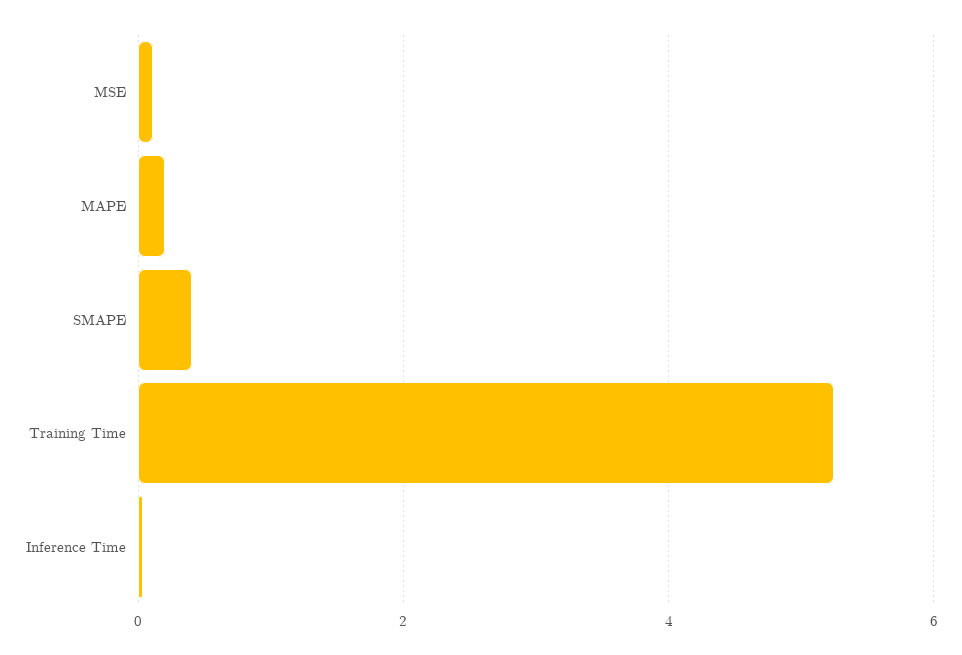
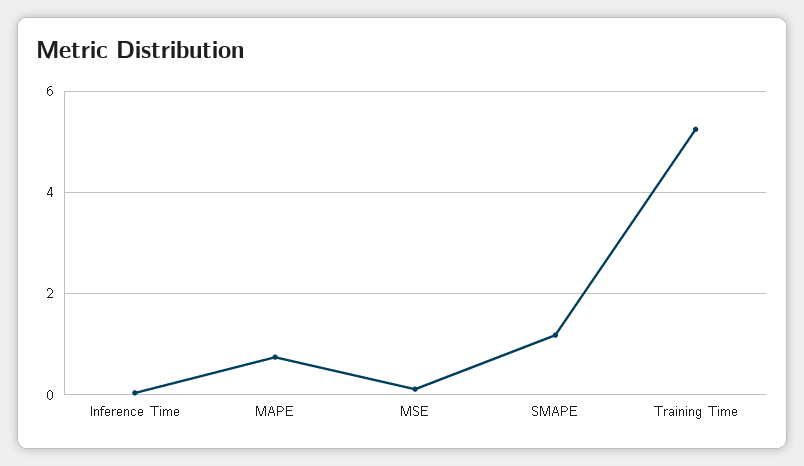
  {
    "MSE": 0.2,
-   "MAPE": 0.2,
+   "MAPE": 0.8,
-   "SMAPE": 0.4,
+   "SMAPE": 1.2,
    "Training Time": 5.2,
    "Inference Time": 0
  }

